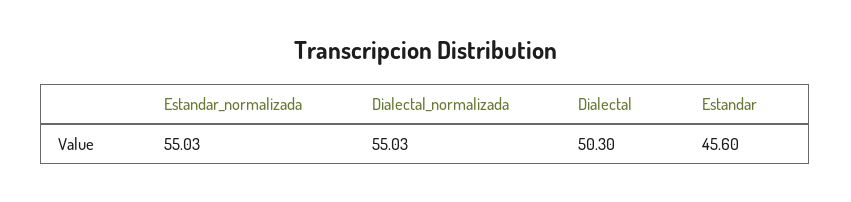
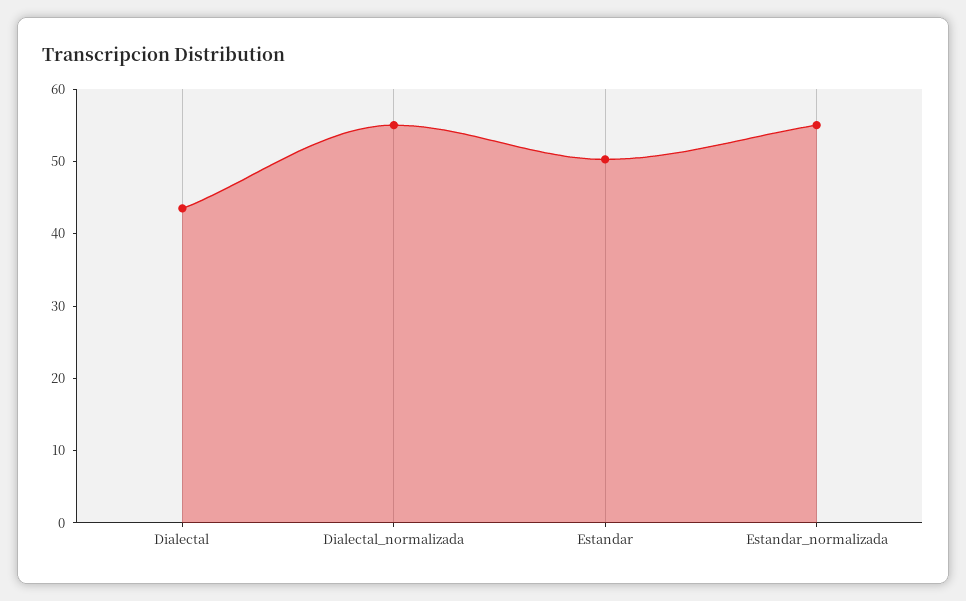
  {
    "Estandar_normalizada": 55.03,
    "Dialectal_normalizada": 55.03,
-   "Dialectal": 50.3,
+   "Dialectal": 44,
-   "Estandar": 45.6
+   "Estandar": 50
  }

